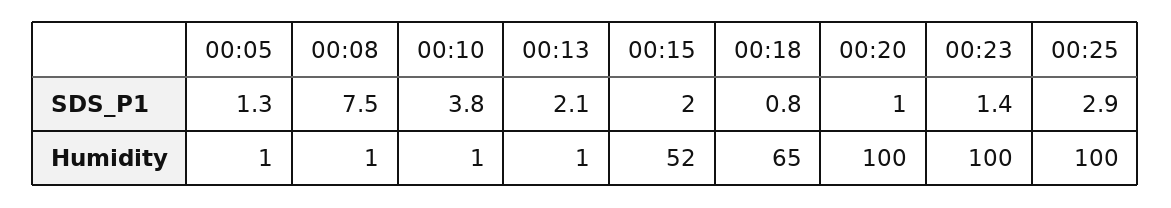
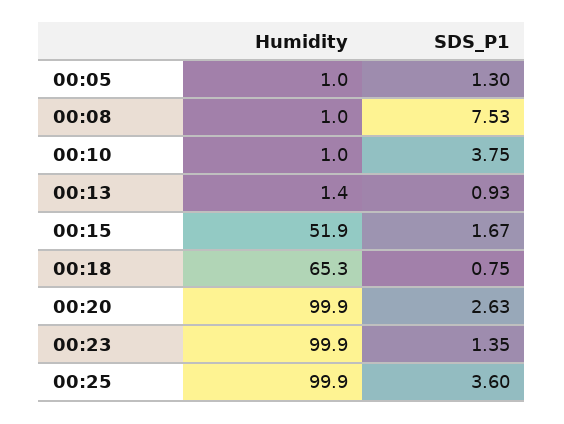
  {
    "00:05": {
      "SDS_P1": 1.3,
      "Humidity": 1
    },
    "00:08": {
      "SDS_P1": 7.53,
      "Humidity": 1
    },
    "00:10": {
      "SDS_P1": 3.75,
      "Humidity": 1
    },
    "00:13": {
-     "SDS_P1": 2.1,
+     "SDS_P1": 0.93,
      "Humidity": 1.4
    },
    "00:15": {
-     "SDS_P1": 2,
+     "SDS_P1": 1.67,
      "Humidity": 51.9
    },
    "00:18": {
      "SDS_P1": 0.75,
      "Humidity": 65.3
    },
    "00:20": {
-     "SDS_P1": 1,
+     "SDS_P1": 2.63,
      "Humidity": 99.9
    },
    "00:23": {
      "SDS_P1": 1.35,
      "Humidity": 99.9
    },
    "00:25": {
-     "SDS_P1": 2.9,
+     "SDS_P1": 3.6,
      "Humidity": 99.9
    }
  }

